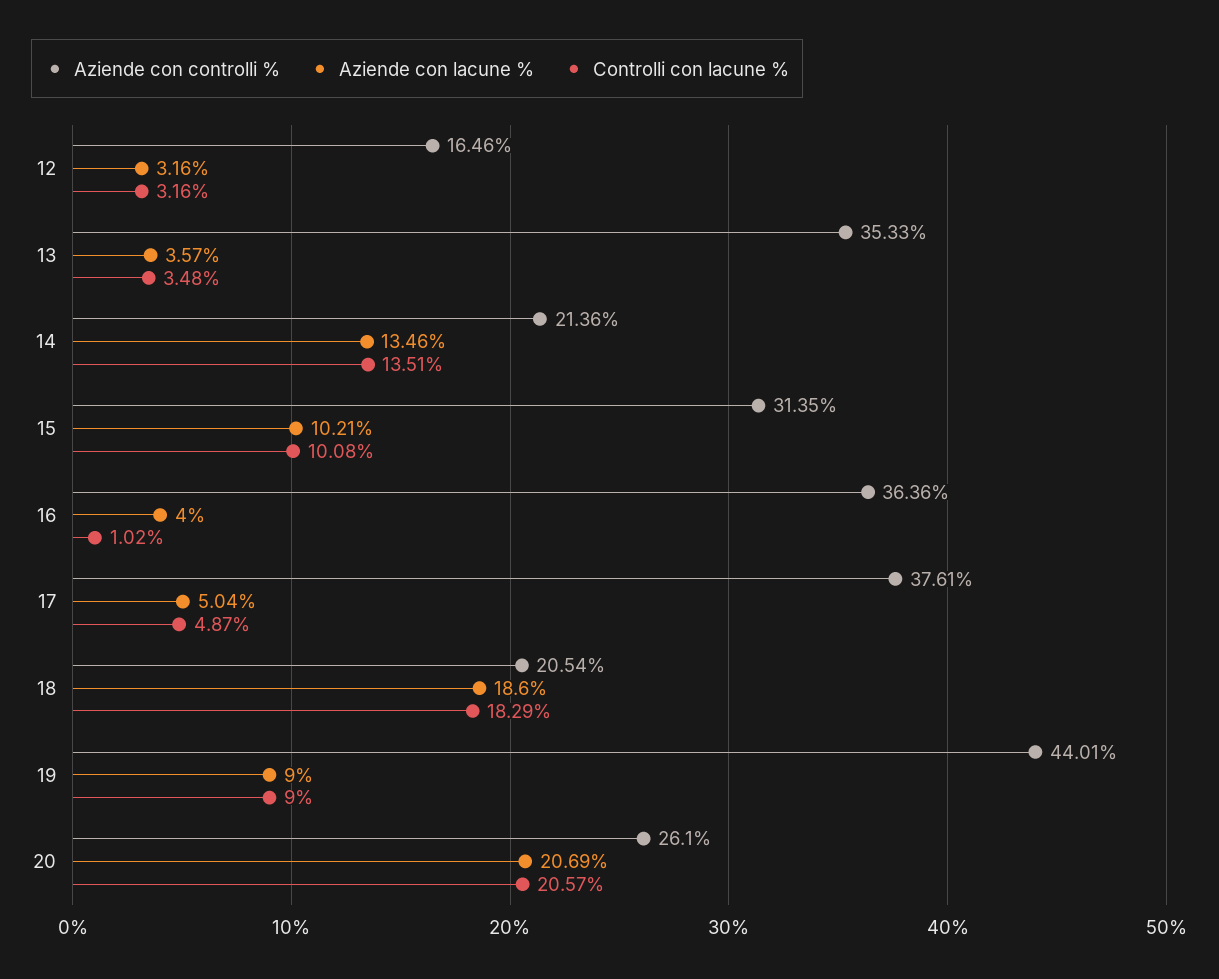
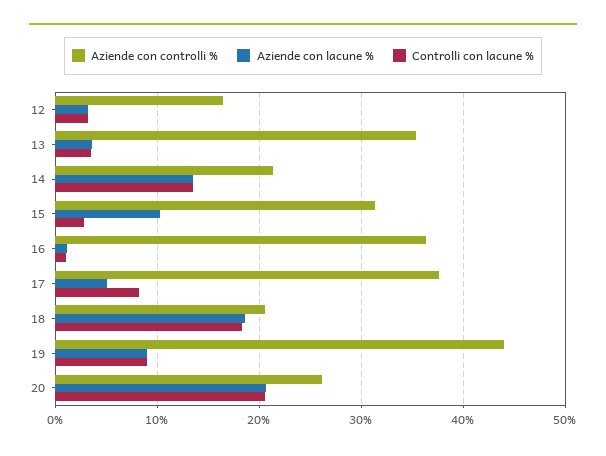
  {
    "Aziende con controlli %": {
      "12": 16.46,
      "13": 35.33,
      "14": 21.36,
      "15": 31.35,
      "16": 36.36,
      "17": 37.61,
      "18": 20.54,
      "19": 44.01,
      "20": 26.1
    },
    "Aziende con lacune %": {
      "12": 3.16,
      "13": 3.57,
      "14": 13.46,
      "15": 10.21,
-     "16": 4,
+     "16": 1,
      "17": 5.04,
      "18": 18.6,
      "19": 9,
      "20": 20.69
    },
    "Controlli con lacune %": {
      "12": 3.16,
      "13": 3.48,
      "14": 13.51,
-     "15": 10.08,
+     "15": 3,
      "16": 1.02,
-     "17": 4.87,
+     "17": 8,
      "18": 18.29,
      "19": 9,
      "20": 20.57
    }
  }

